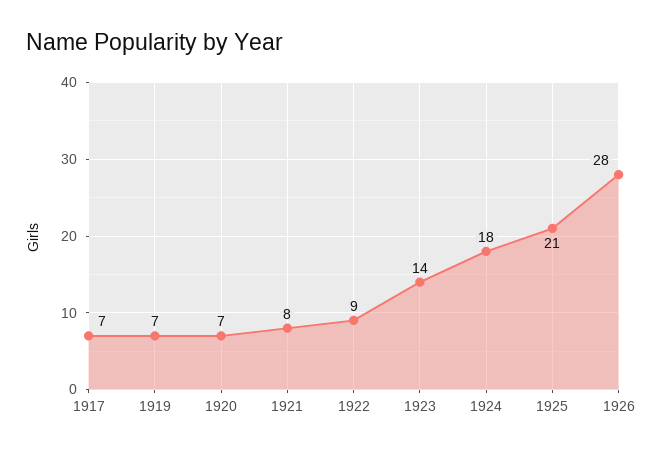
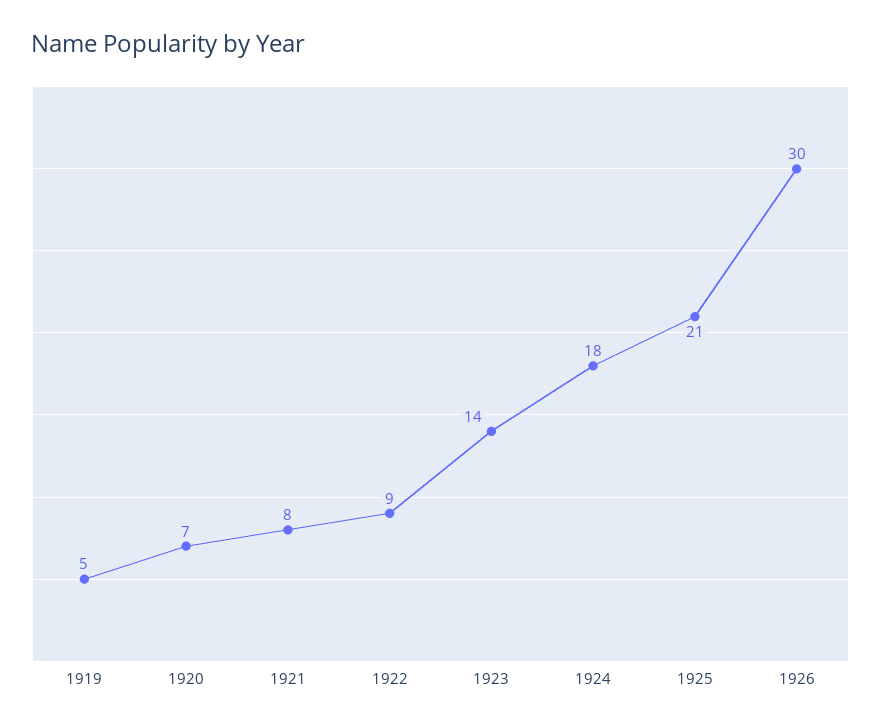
  {
-   "1917": 7,
-   "1919": 7,
+   "1919": 5,
    "1920": 7,
    "1921": 8,
    "1922": 9,
    "1923": 14,
    "1924": 18,
    "1925": 21,
-   "1926": 28
+   "1926": 30
  }

